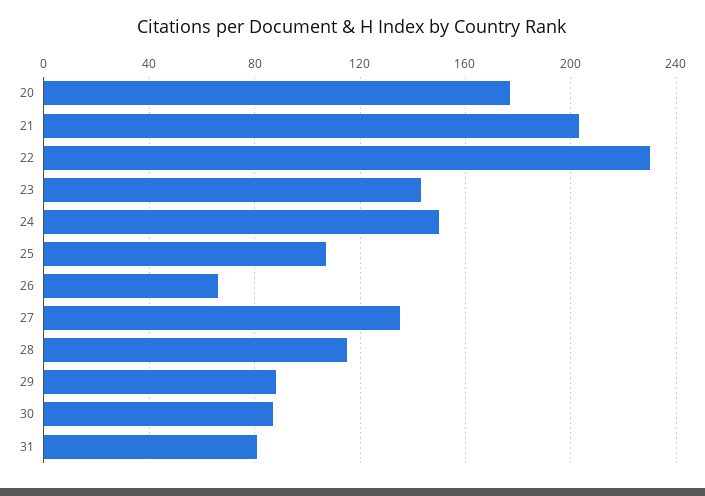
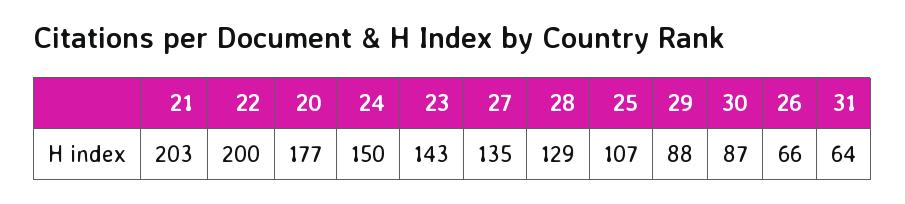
  {
    "20": 177,
    "21": 203,
-   "22": 230,
+   "22": 200,
    "23": 143,
    "24": 150,
    "25": 107,
    "26": 66,
    "27": 135,
-   "28": 115,
+   "28": 129,
    "29": 88,
    "30": 87,
-   "31": 80
+   "31": 64
  }

